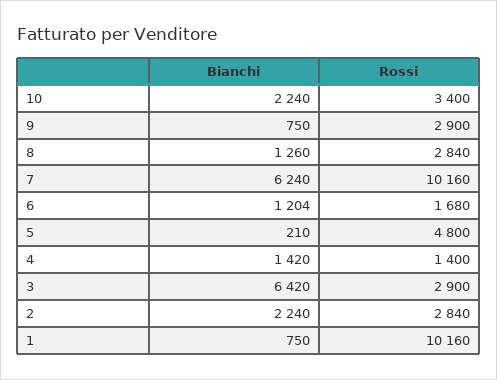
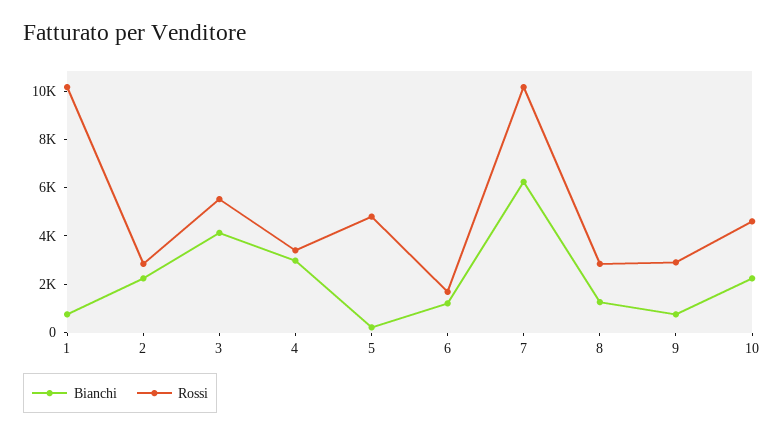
  {
    "Bianchi": {
      "10": 2240,
      "9": 750,
      "8": 1260,
      "7": 6240,
      "6": 1204,
      "5": 210,
-     "4": 1420,
+     "4": 3000,
-     "3": 6420,
+     "3": 4000,
      "2": 2240,
      "1": 750
    },
    "Rossi": {
-     "10": 3400,
+     "10": 4500,
      "9": 2900,
      "8": 2840,
      "7": 10160,
      "6": 1680,
      "5": 4800,
-     "4": 1400,
+     "4": 3500,
-     "3": 2900,
+     "3": 5500,
      "2": 2840,
      "1": 10160
    }
  }

